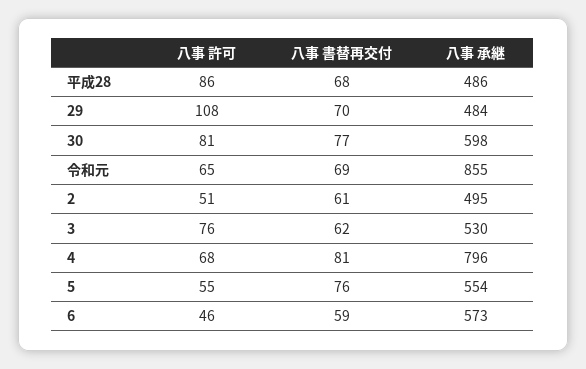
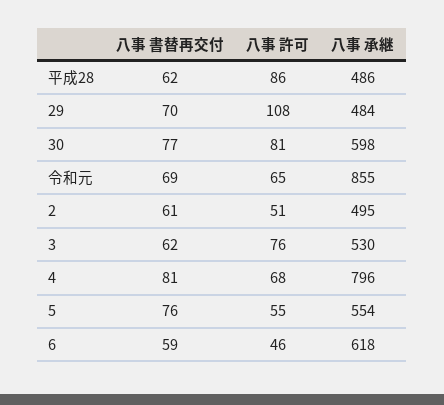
  {
    "八事 許可": {
      "平成28": 86,
      "29": 108,
      "30": 81,
      "令和元": 65,
      "2": 51,
      "3": 76,
      "4": 68,
      "5": 55,
      "6": 46
    },
    "八事 書替再交付": {
-     "平成28": 68,
+     "平成28": 62,
      "29": 70,
      "30": 77,
      "令和元": 69,
      "2": 61,
      "3": 62,
      "4": 81,
      "5": 76,
      "6": 59
    },
    "八事 承継": {
      "平成28": 486,
      "29": 484,
      "30": 598,
      "令和元": 855,
      "2": 495,
      "3": 530,
      "4": 796,
      "5": 554,
-     "6": 573
+     "6": 618
    }
  }

